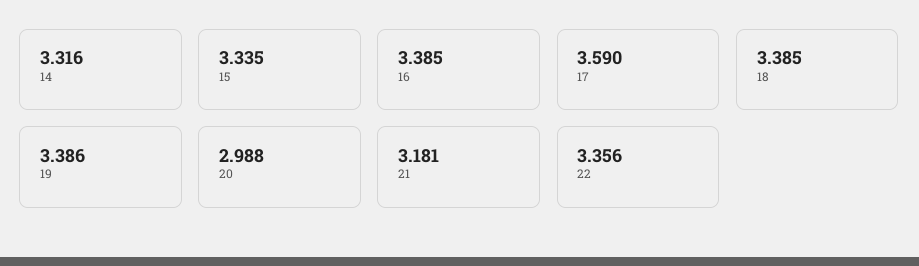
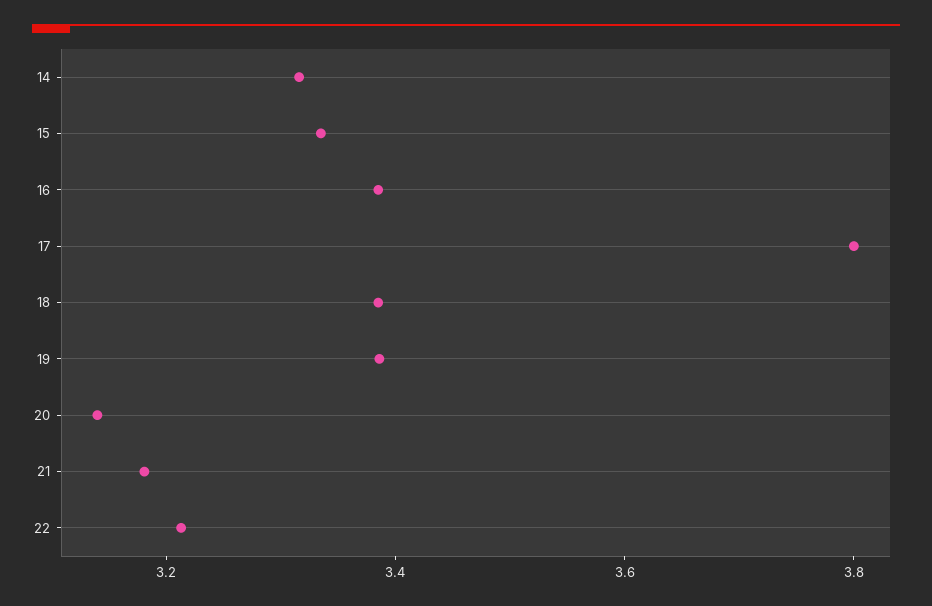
  {
    "14": 3.316,
    "15": 3.335,
    "16": 3.385,
-   "17": 3.59,
+   "17": 3.8,
    "18": 3.385,
    "19": 3.386,
-   "20": 2.988,
+   "20": 3.15,
    "21": 3.181,
-   "22": 3.356
+   "22": 3.2
  }

